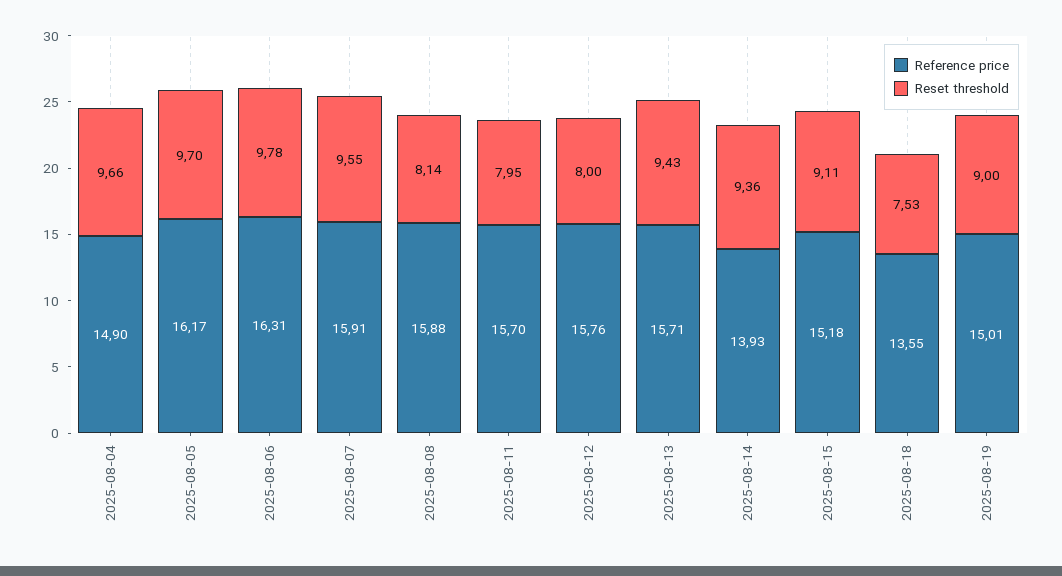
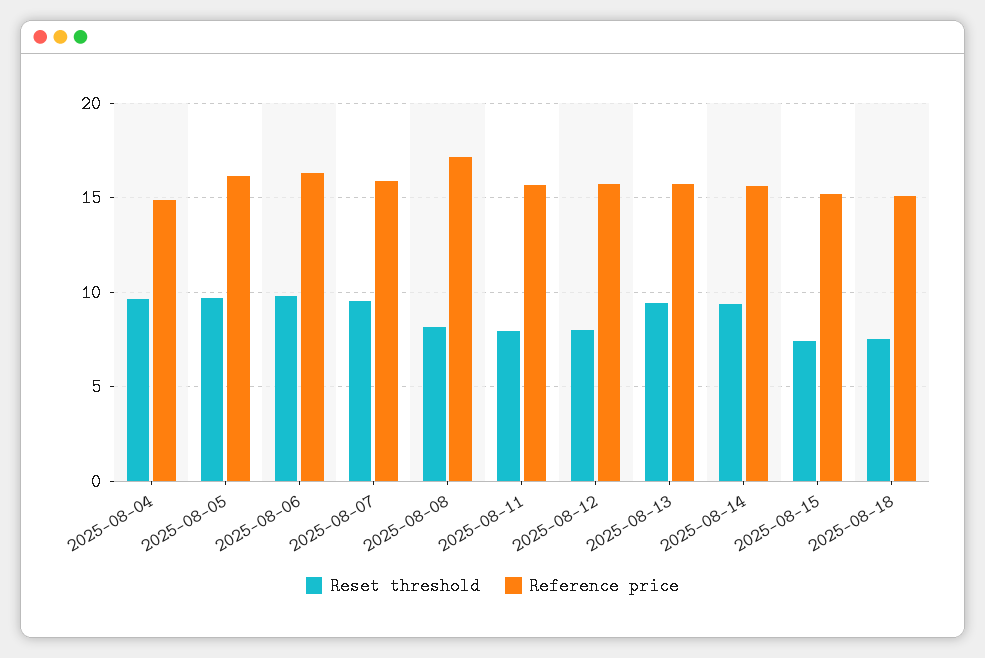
  {
    "Reference price": {
      "2025-08-04": 14.9,
      "2025-08-05": 16.17,
      "2025-08-06": 16.31,
      "2025-08-07": 15.91,
-     "2025-08-08": 15.88,
+     "2025-08-08": 17,
      "2025-08-11": 15.7,
      "2025-08-12": 15.76,
      "2025-08-13": 15.71,
-     "2025-08-14": 13.93,
+     "2025-08-14": 15.5,
      "2025-08-15": 15.18,
-     "2025-08-18": 13.55,
+     "2025-08-18": 15
-     "2025-08-19": 15.01
    },
    "Reset threshold": {
      "2025-08-04": 9.66,
      "2025-08-05": 9.7,
      "2025-08-06": 9.78,
      "2025-08-07": 9.55,
      "2025-08-08": 8.14,
      "2025-08-11": 7.95,
      "2025-08-12": 8,
      "2025-08-13": 9.43,
      "2025-08-14": 9.36,
-     "2025-08-15": 9.11,
+     "2025-08-15": 7.5,
-     "2025-08-18": 7.53,
+     "2025-08-18": 7.53
-     "2025-08-19": 9
    }
  }

